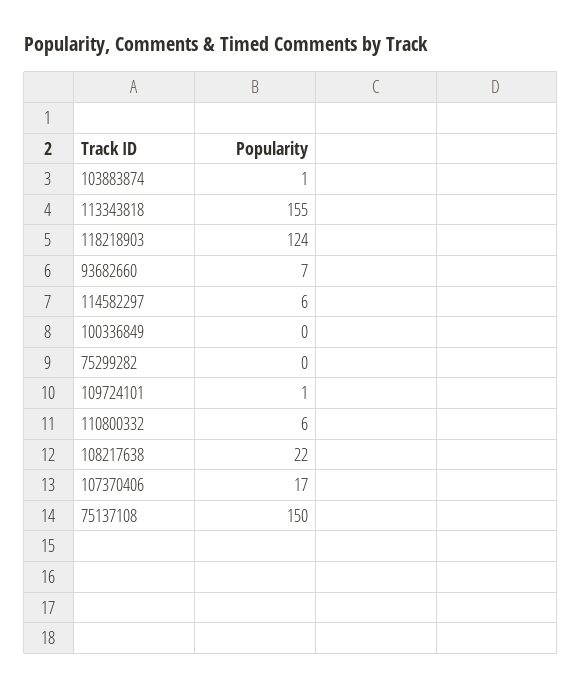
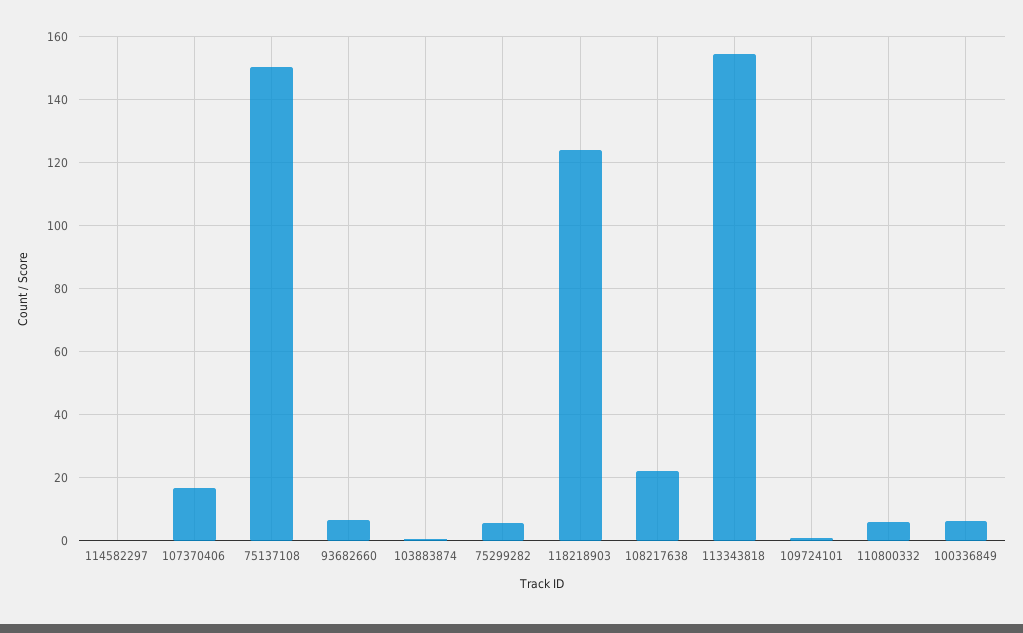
  {
    "103883874": 1,
    "113343818": 155,
    "118218903": 124,
    "93682660": 7,
-   "114582297": 6,
+   "114582297": 0,
-   "100336849": 0,
+   "100336849": 6,
-   "75299282": 0,
+   "75299282": 6,
    "109724101": 1,
    "110800332": 6,
    "108217638": 22,
    "107370406": 17,
    "75137108": 150
  }

